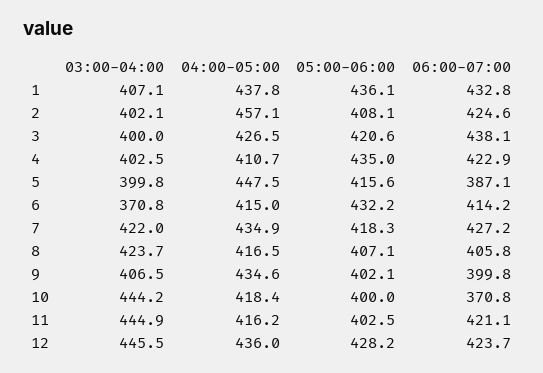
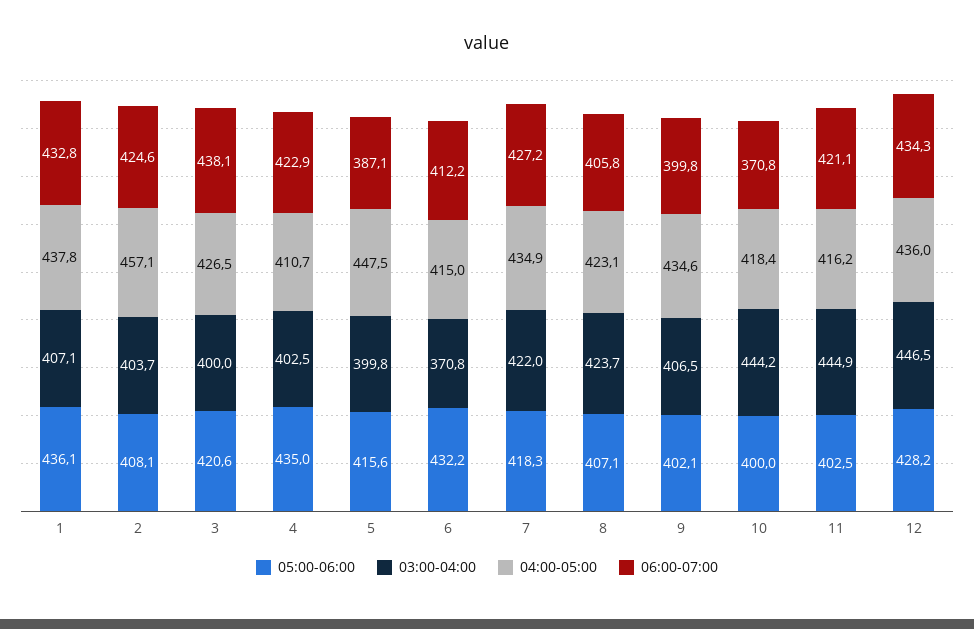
  {
    "03:00-04:00": {
      "1": 407.1,
-     "2": 402.1,
+     "2": 403.7,
      "3": 400,
      "4": 402.5,
      "5": 399.8,
      "6": 370.8,
      "7": 422,
      "8": 423.7,
      "9": 406.5,
      "10": 444.2,
      "11": 444.9,
-     "12": 445.5
+     "12": 446.5
    },
    "04:00-05:00": {
      "1": 437.8,
      "2": 457.1,
      "3": 426.5,
      "4": 410.7,
      "5": 447.5,
      "6": 415,
      "7": 434.9,
-     "8": 416.5,
+     "8": 423.1,
      "9": 434.6,
      "10": 418.4,
      "11": 416.2,
      "12": 436
    },
    "05:00-06:00": {
      "1": 436.1,
      "2": 408.1,
      "3": 420.6,
      "4": 435,
      "5": 415.6,
      "6": 432.2,
      "7": 418.3,
      "8": 407.1,
      "9": 402.1,
      "10": 400,
      "11": 402.5,
      "12": 428.2
    },
    "06:00-07:00": {
      "1": 432.8,
      "2": 424.6,
      "3": 438.1,
      "4": 422.9,
      "5": 387.1,
-     "6": 414.2,
+     "6": 412.2,
      "7": 427.2,
      "8": 405.8,
      "9": 399.8,
      "10": 370.8,
      "11": 421.1,
-     "12": 423.7
+     "12": 434.3
    }
  }

